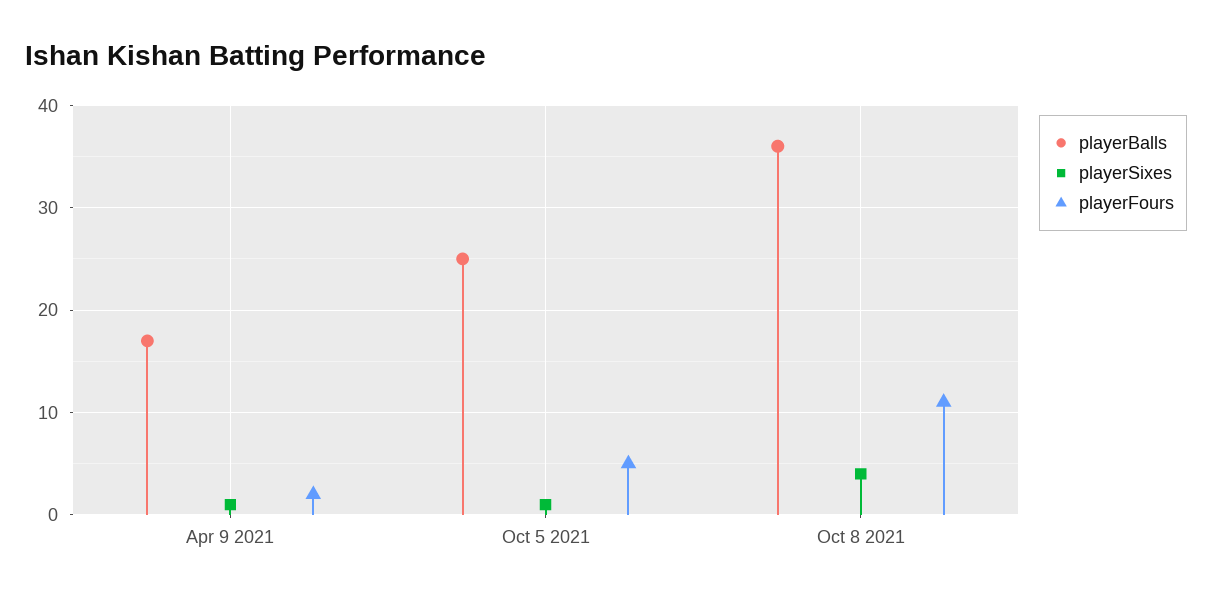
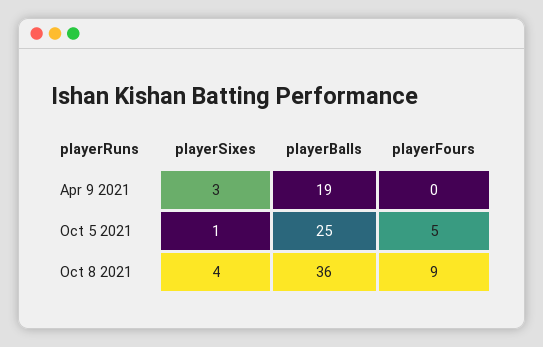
  {
    "playerBalls": {
-     "Apr 9 2021": 17,
+     "Apr 9 2021": 19,
      "Oct 5 2021": 25,
      "Oct 8 2021": 36
    },
    "playerSixes": {
-     "Apr 9 2021": 1,
+     "Apr 9 2021": 3,
      "Oct 5 2021": 1,
      "Oct 8 2021": 4
    },
    "playerFours": {
-     "Apr 9 2021": 2,
+     "Apr 9 2021": 0,
      "Oct 5 2021": 5,
-     "Oct 8 2021": 11
+     "Oct 8 2021": 9
    }
  }

